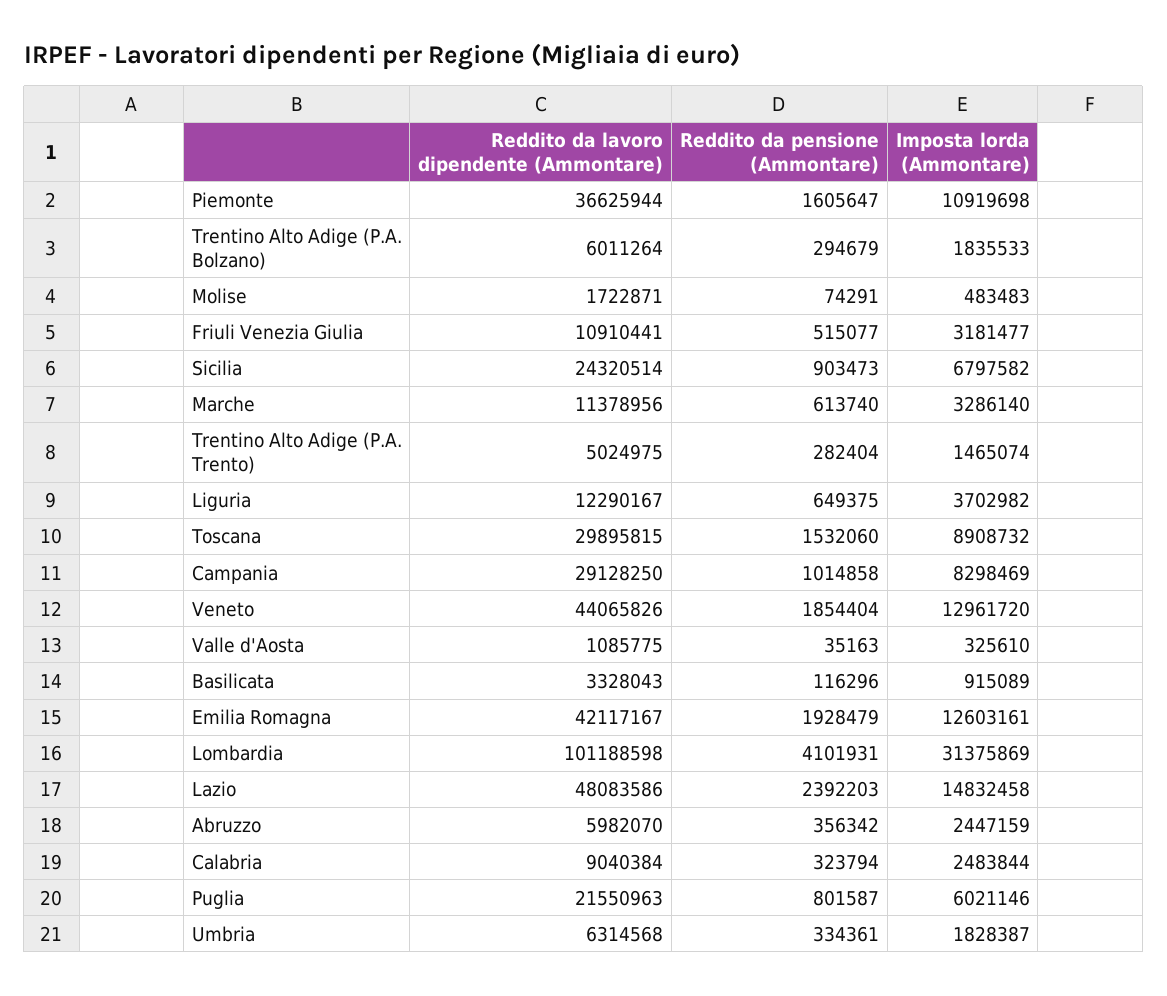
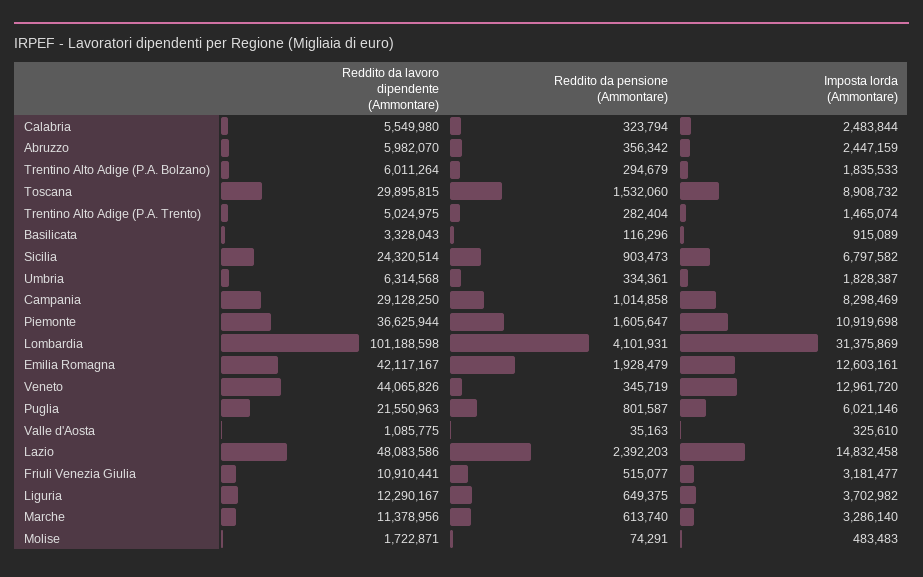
  {
    "Reddito da lavoro dipendente (Ammontare)": {
      "Piemonte": 36625944,
      "Trentino Alto Adige (P.A. Bolzano)": 6011264,
      "Molise": 1722871,
      "Friuli Venezia Giulia": 10910441,
      "Sicilia": 24320514,
      "Marche": 11378956,
      "Trentino Alto Adige (P.A. Trento)": 5024975,
      "Liguria": 12290167,
      "Toscana": 29895815,
      "Campania": 29128250,
      "Veneto": 44065826,
      "Valle d'Aosta": 1085775,
      "Basilicata": 3328043,
      "Emilia Romagna": 42117167,
      "Lombardia": 101188598,
      "Lazio": 48083586,
      "Abruzzo": 5982070,
-     "Calabria": 9040384,
+     "Calabria": 5549980,
      "Puglia": 21550963,
      "Umbria": 6314568
    },
    "Reddito da pensione (Ammontare)": {
      "Piemonte": 1605647,
      "Trentino Alto Adige (P.A. Bolzano)": 294679,
      "Molise": 74291,
      "Friuli Venezia Giulia": 515077,
      "Sicilia": 903473,
      "Marche": 613740,
      "Trentino Alto Adige (P.A. Trento)": 282404,
      "Liguria": 649375,
      "Toscana": 1532060,
      "Campania": 1014858,
-     "Veneto": 1854404,
+     "Veneto": 345719,
      "Valle d'Aosta": 35163,
      "Basilicata": 116296,
      "Emilia Romagna": 1928479,
      "Lombardia": 4101931,
      "Lazio": 2392203,
      "Abruzzo": 356342,
      "Calabria": 323794,
      "Puglia": 801587,
      "Umbria": 334361
    },
    "Imposta lorda (Ammontare)": {
      "Piemonte": 10919698,
      "Trentino Alto Adige (P.A. Bolzano)": 1835533,
      "Molise": 483483,
      "Friuli Venezia Giulia": 3181477,
      "Sicilia": 6797582,
      "Marche": 3286140,
      "Trentino Alto Adige (P.A. Trento)": 1465074,
      "Liguria": 3702982,
      "Toscana": 8908732,
      "Campania": 8298469,
      "Veneto": 12961720,
      "Valle d'Aosta": 325610,
      "Basilicata": 915089,
      "Emilia Romagna": 12603161,
      "Lombardia": 31375869,
      "Lazio": 14832458,
      "Abruzzo": 2447159,
      "Calabria": 2483844,
      "Puglia": 6021146,
      "Umbria": 1828387
    }
  }

